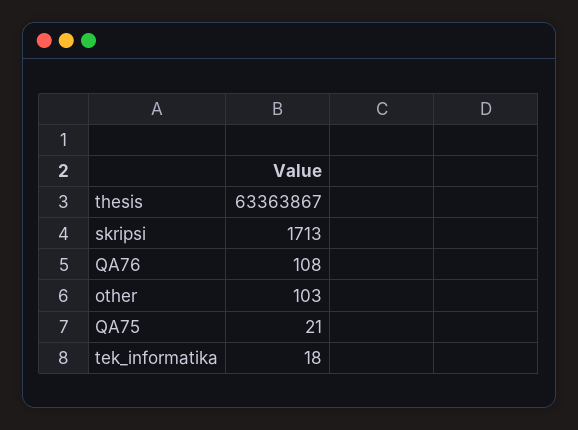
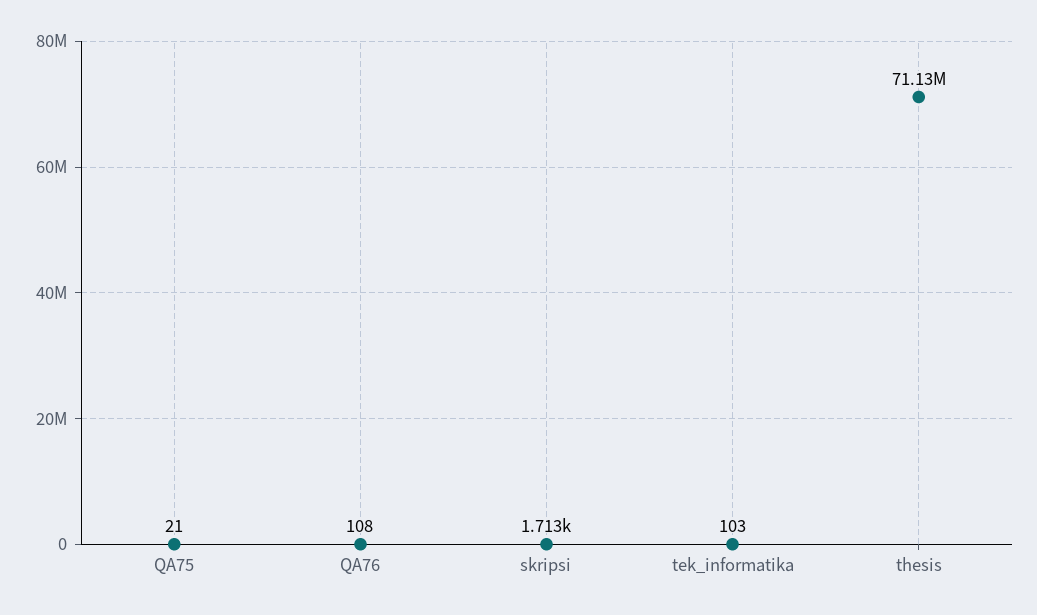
  {
-   "thesis": 63363867,
+   "thesis": 71130000,
    "skripsi": 1713,
    "QA76": 108,
-   "other": 103,
    "QA75": 21,
-   "tek_informatika": 18
+   "tek_informatika": 103
  }

